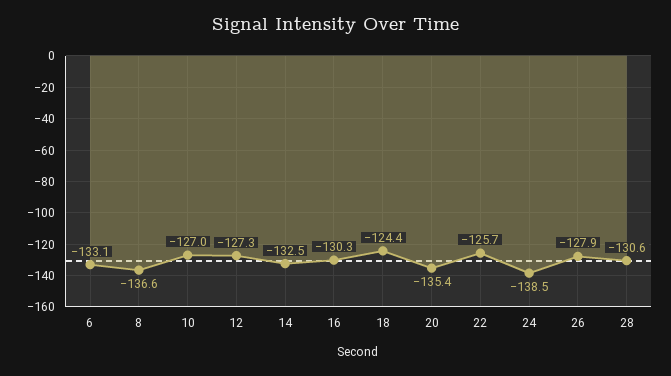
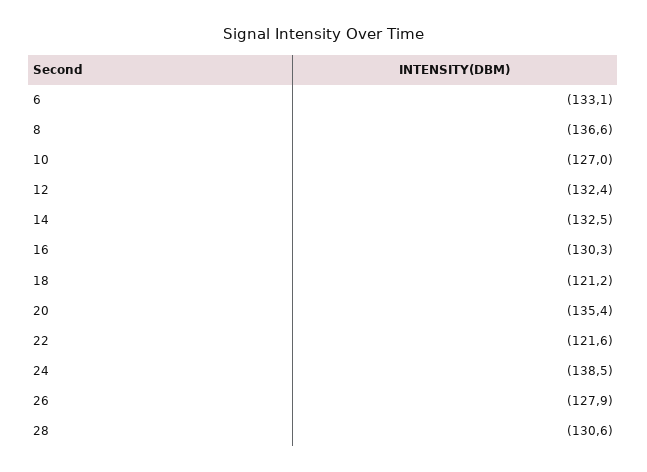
  {
    "6": -133.1,
    "8": -136.6,
    "10": -127,
-   "12": -127.3,
+   "12": -132.4,
    "14": -132.5,
    "16": -130.3,
-   "18": -124.4,
+   "18": -121.2,
    "20": -135.4,
-   "22": -125.7,
+   "22": -121.6,
    "24": -138.5,
    "26": -127.9,
    "28": -130.6
  }

